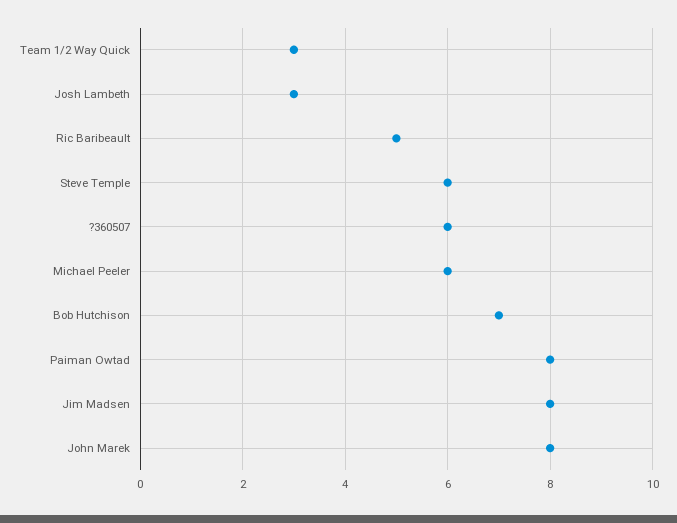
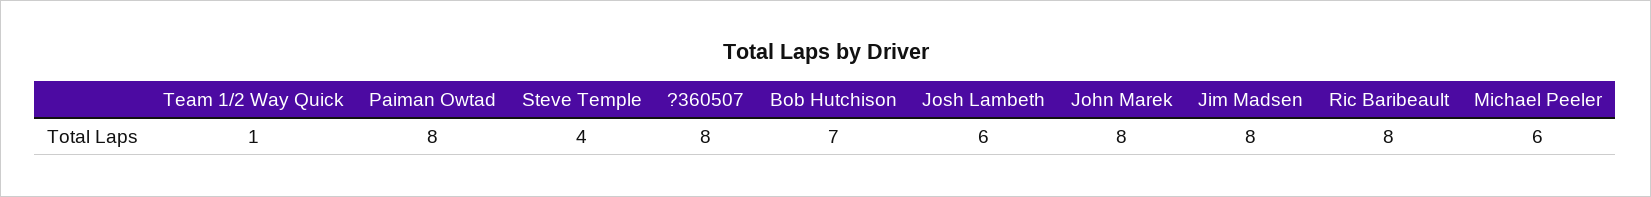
  {
-   "Team 1/2 Way Quick": 3,
+   "Team 1/2 Way Quick": 1,
-   "Josh Lambeth": 3,
+   "Josh Lambeth": 6,
-   "Ric Baribeault": 5,
+   "Ric Baribeault": 8,
-   "Steve Temple": 6,
+   "Steve Temple": 4,
-   "?360507": 6,
+   "?360507": 8,
    "Michael Peeler": 6,
    "Bob Hutchison": 7,
    "Paiman Owtad": 8,
    "Jim Madsen": 8,
    "John Marek": 8
  }

